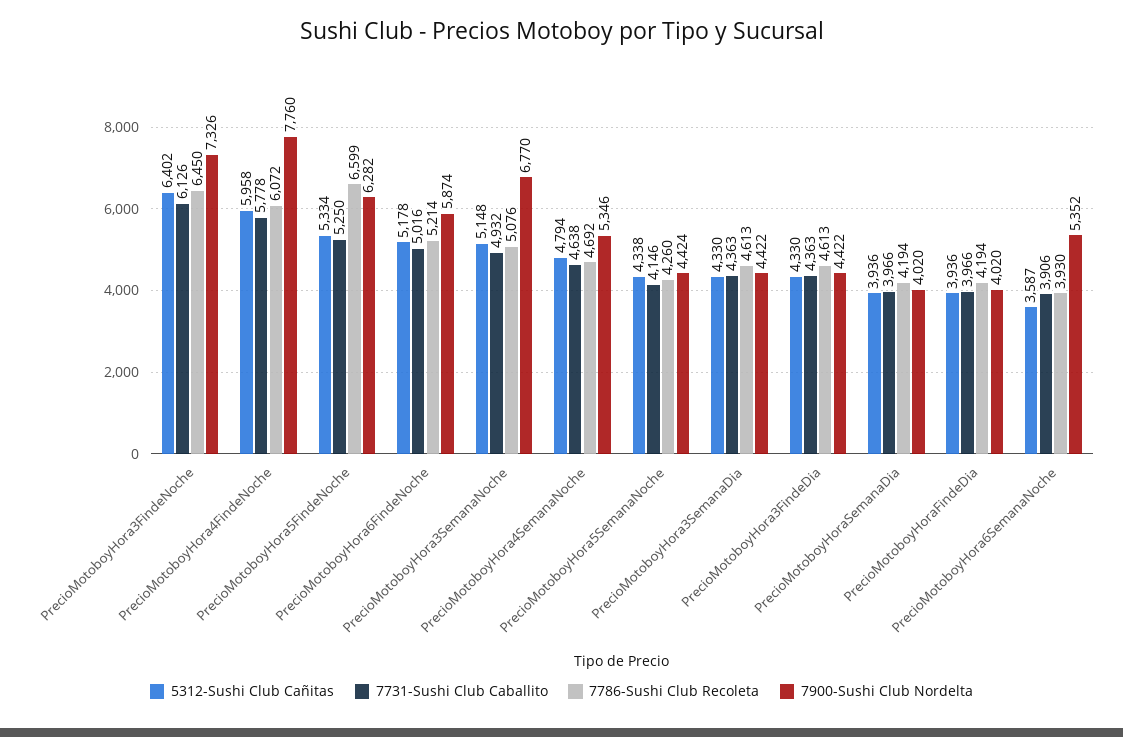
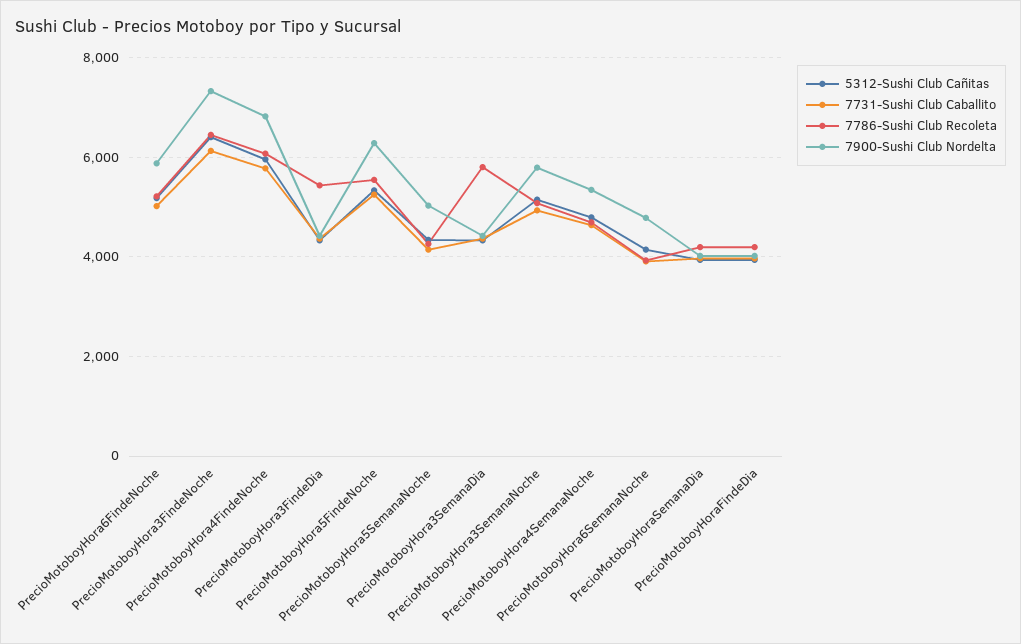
  {
    "5312-Sushi Club Cañitas": {
      "PrecioMotoboyHora3FindeNoche": 6402,
      "PrecioMotoboyHora4FindeNoche": 5958,
      "PrecioMotoboyHora5FindeNoche": 5334,
      "PrecioMotoboyHora6FindeNoche": 5178,
      "PrecioMotoboyHora3SemanaNoche": 5148,
      "PrecioMotoboyHora4SemanaNoche": 4794,
      "PrecioMotoboyHora5SemanaNoche": 4338,
      "PrecioMotoboyHora3SemanaDia": 4330,
      "PrecioMotoboyHora3FindeDia": 4330,
      "PrecioMotoboyHoraSemanaDia": 3936,
      "PrecioMotoboyHoraFindeDia": 3936,
-     "PrecioMotoboyHora6SemanaNoche": 3587
+     "PrecioMotoboyHora6SemanaNoche": 4200
    },
    "7731-Sushi Club Caballito": {
      "PrecioMotoboyHora3FindeNoche": 6126,
      "PrecioMotoboyHora4FindeNoche": 5778,
      "PrecioMotoboyHora5FindeNoche": 5250,
      "PrecioMotoboyHora6FindeNoche": 5016,
      "PrecioMotoboyHora3SemanaNoche": 4932,
      "PrecioMotoboyHora4SemanaNoche": 4638,
      "PrecioMotoboyHora5SemanaNoche": 4146,
      "PrecioMotoboyHora3SemanaDia": 4363,
      "PrecioMotoboyHora3FindeDia": 4363,
      "PrecioMotoboyHoraSemanaDia": 3966,
      "PrecioMotoboyHoraFindeDia": 3966,
      "PrecioMotoboyHora6SemanaNoche": 3906
    },
    "7786-Sushi Club Recoleta": {
      "PrecioMotoboyHora3FindeNoche": 6450,
      "PrecioMotoboyHora4FindeNoche": 6072,
-     "PrecioMotoboyHora5FindeNoche": 6599,
+     "PrecioMotoboyHora5FindeNoche": 5600,
      "PrecioMotoboyHora6FindeNoche": 5214,
      "PrecioMotoboyHora3SemanaNoche": 5076,
      "PrecioMotoboyHora4SemanaNoche": 4692,
      "PrecioMotoboyHora5SemanaNoche": 4260,
-     "PrecioMotoboyHora3SemanaDia": 4613,
+     "PrecioMotoboyHora3SemanaDia": 5800,
-     "PrecioMotoboyHora3FindeDia": 4613,
+     "PrecioMotoboyHora3FindeDia": 5400,
      "PrecioMotoboyHoraSemanaDia": 4194,
      "PrecioMotoboyHoraFindeDia": 4194,
      "PrecioMotoboyHora6SemanaNoche": 3930
    },
    "7900-Sushi Club Nordelta": {
      "PrecioMotoboyHora3FindeNoche": 7326,
-     "PrecioMotoboyHora4FindeNoche": 7760,
+     "PrecioMotoboyHora4FindeNoche": 6800,
      "PrecioMotoboyHora5FindeNoche": 6282,
      "PrecioMotoboyHora6FindeNoche": 5874,
-     "PrecioMotoboyHora3SemanaNoche": 6770,
+     "PrecioMotoboyHora3SemanaNoche": 5800,
      "PrecioMotoboyHora4SemanaNoche": 5346,
-     "PrecioMotoboyHora5SemanaNoche": 4424,
+     "PrecioMotoboyHora5SemanaNoche": 5000,
      "PrecioMotoboyHora3SemanaDia": 4422,
      "PrecioMotoboyHora3FindeDia": 4422,
      "PrecioMotoboyHoraSemanaDia": 4020,
      "PrecioMotoboyHoraFindeDia": 4020,
-     "PrecioMotoboyHora6SemanaNoche": 5352
+     "PrecioMotoboyHora6SemanaNoche": 4800
    }
  }

